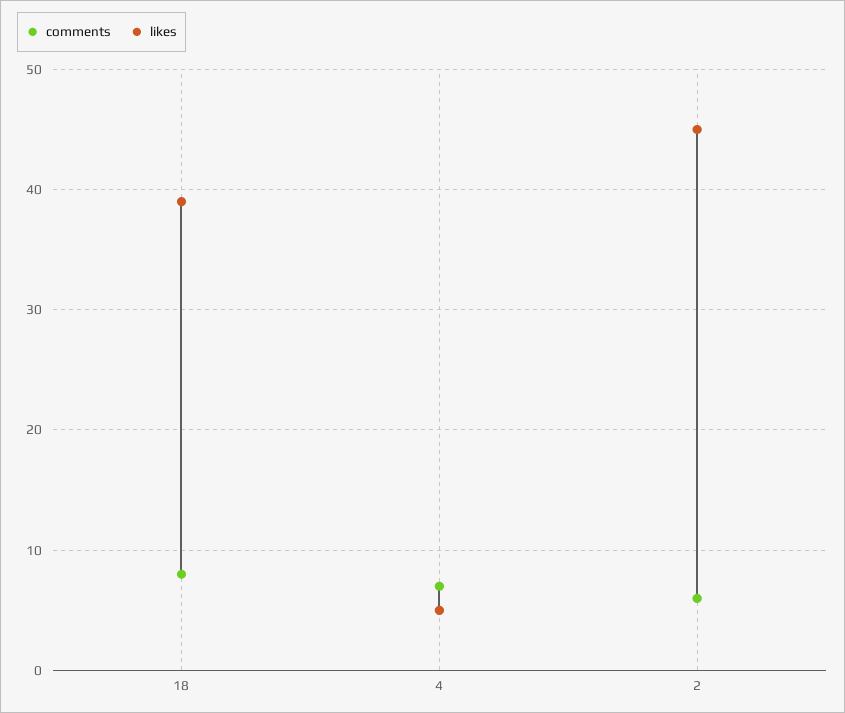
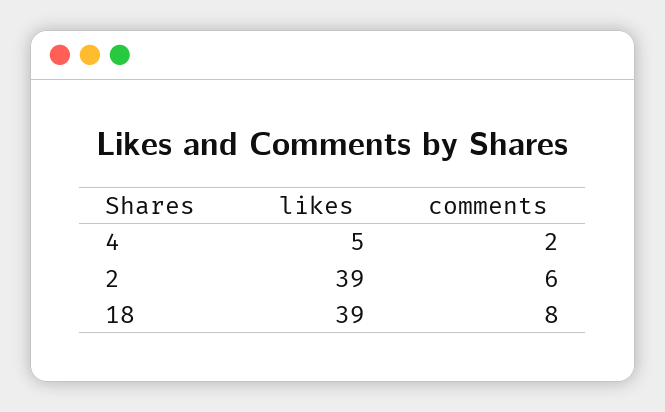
  {
    "comments": {
      "18": 8,
-     "4": 7,
+     "4": 2,
      "2": 6
    },
    "likes": {
      "18": 39,
      "4": 5,
-     "2": 45
+     "2": 39
    }
  }

